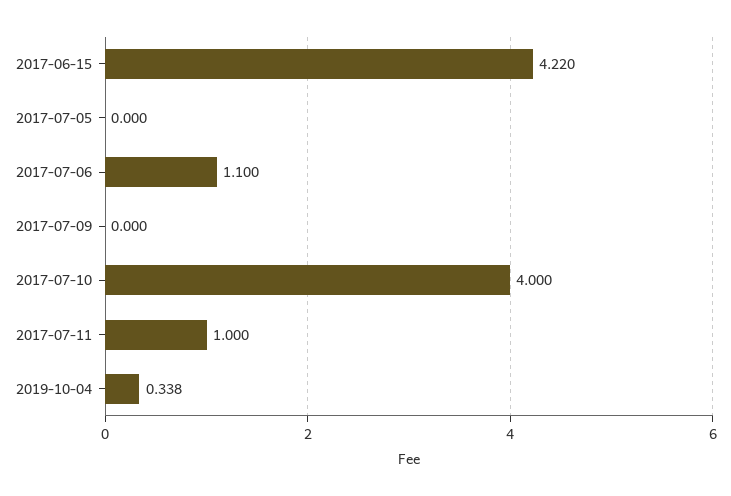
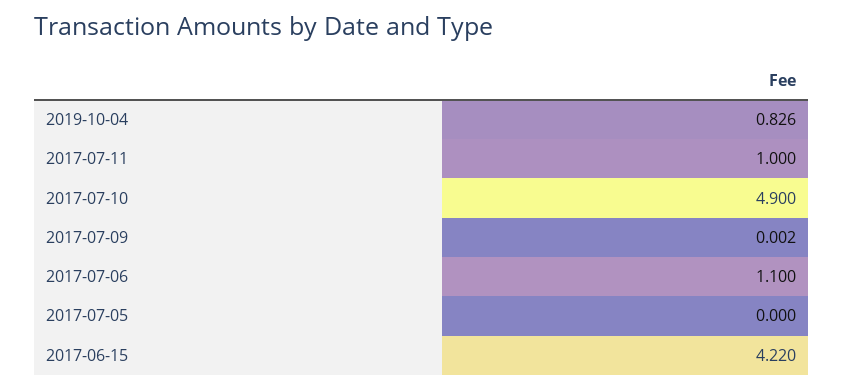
  {
    "2017-06-15": 4.22,
    "2017-07-05": 0,
    "2017-07-06": 1.1,
-   "2017-07-09": 0,
+   "2017-07-09": 0.002,
-   "2017-07-10": 4,
+   "2017-07-10": 4.9,
    "2017-07-11": 1,
-   "2019-10-04": 0.338
+   "2019-10-04": 0.826
  }

